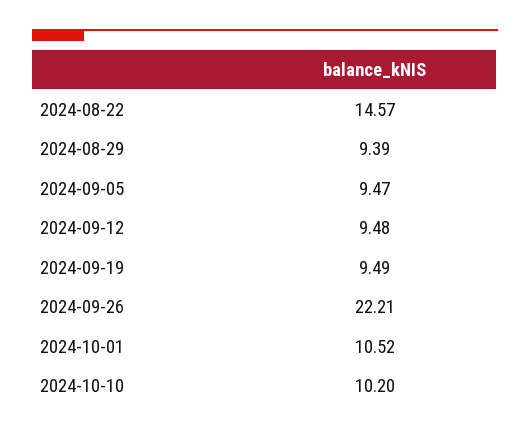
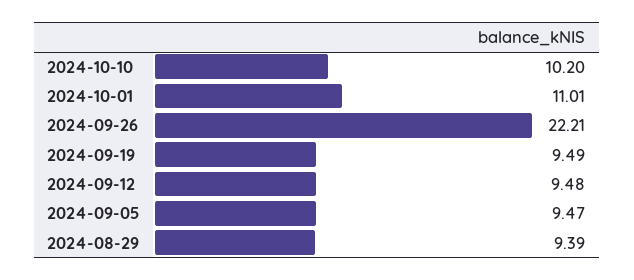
  {
-   "2024-08-22": 14.57,
    "2024-08-29": 9.39,
    "2024-09-05": 9.47,
    "2024-09-12": 9.48,
    "2024-09-19": 9.49,
    "2024-09-26": 22.21,
-   "2024-10-01": 10.52,
+   "2024-10-01": 11.01,
    "2024-10-10": 10.2
  }

